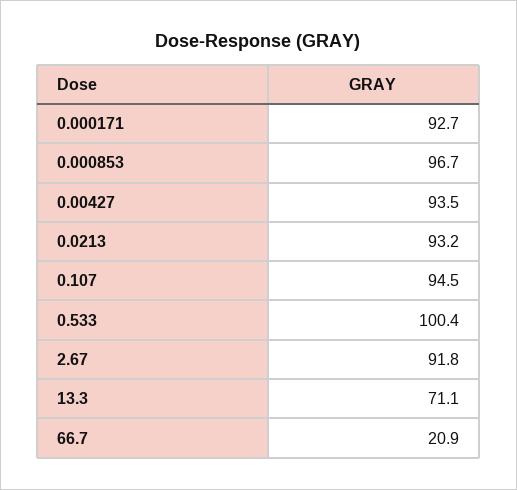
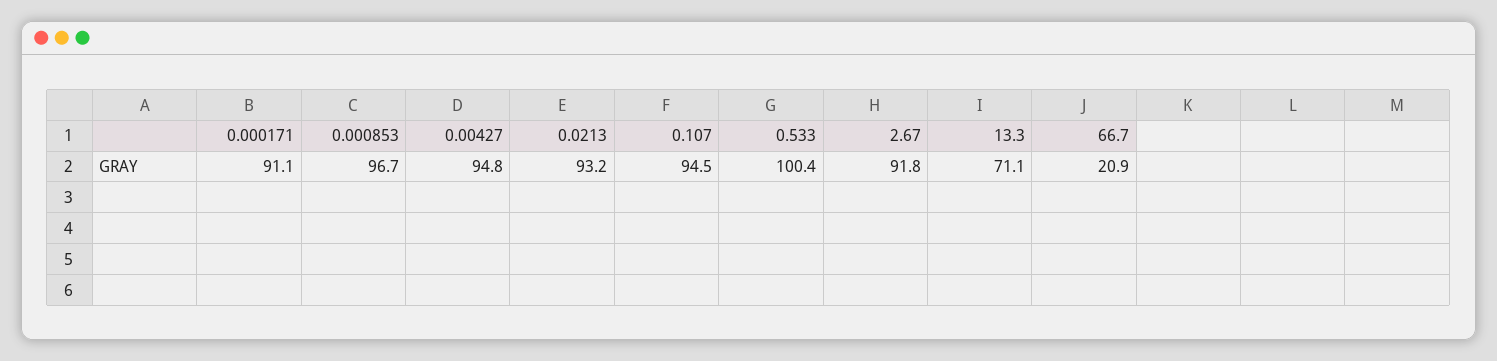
  {
-   "0.000171": 92.7,
+   "0.000171": 91.1,
    "0.000853": 96.7,
-   "0.00427": 93.5,
+   "0.00427": 94.8,
    "0.0213": 93.2,
    "0.107": 94.5,
    "0.533": 100.4,
    "2.67": 91.8,
    "13.3": 71.1,
    "66.7": 20.9
  }

